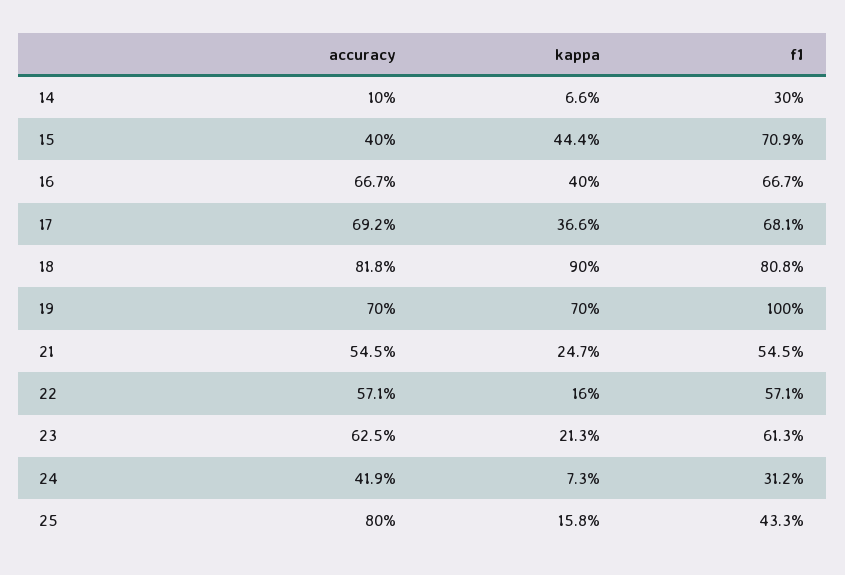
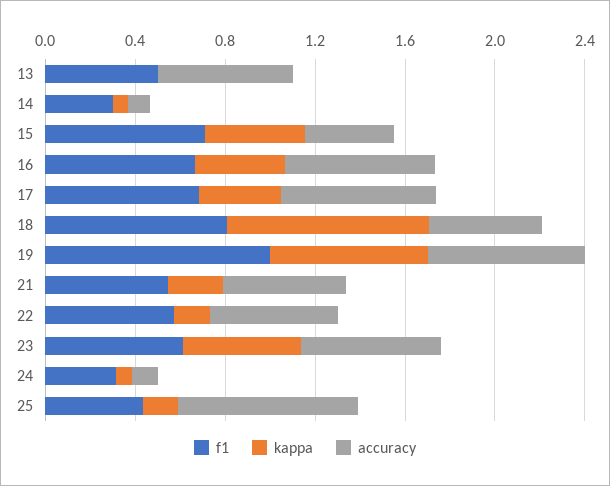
  {
    "accuracy": {
      "14": 0.1,
      "15": 0.4,
      "16": 0.667,
      "17": 0.692,
-     "18": 0.818,
+     "18": 0.5,
      "19": 0.7,
      "21": 0.545,
      "22": 0.571,
      "23": 0.625,
-     "24": 0.419,
+     "24": 0.1,
-     "25": 0.8
+     "25": 0.8,
+     "13": 0.6
    },
    "kappa": {
      "14": 0.066,
      "15": 0.444,
      "16": 0.4,
      "17": 0.366,
      "18": 0.9,
      "19": 0.7,
      "21": 0.247,
      "22": 0.16,
-     "23": 0.213,
+     "23": 0.5,
      "24": 0.073,
-     "25": 0.158
+     "25": 0.158,
+     "13": 0
    },
    "f1": {
      "14": 0.3,
      "15": 0.709,
      "16": 0.667,
      "17": 0.681,
      "18": 0.808,
      "19": 1,
      "21": 0.545,
      "22": 0.571,
      "23": 0.613,
      "24": 0.312,
-     "25": 0.433
+     "25": 0.433,
+     "13": 0.5
    }
  }

